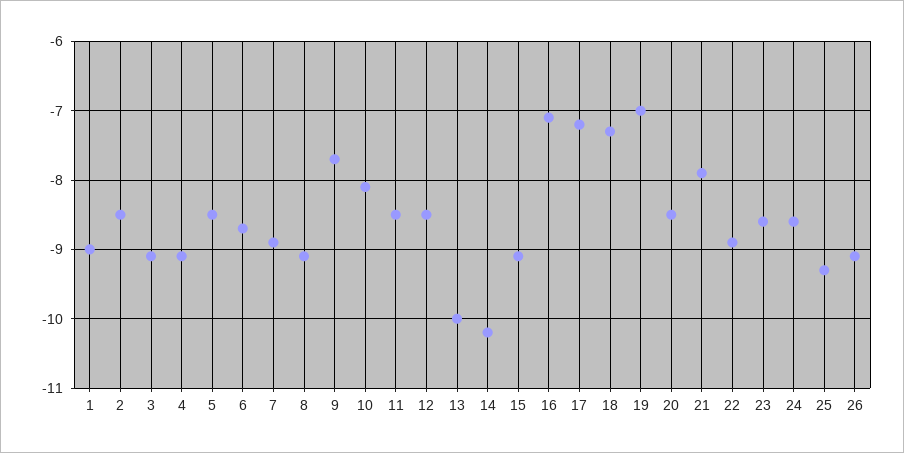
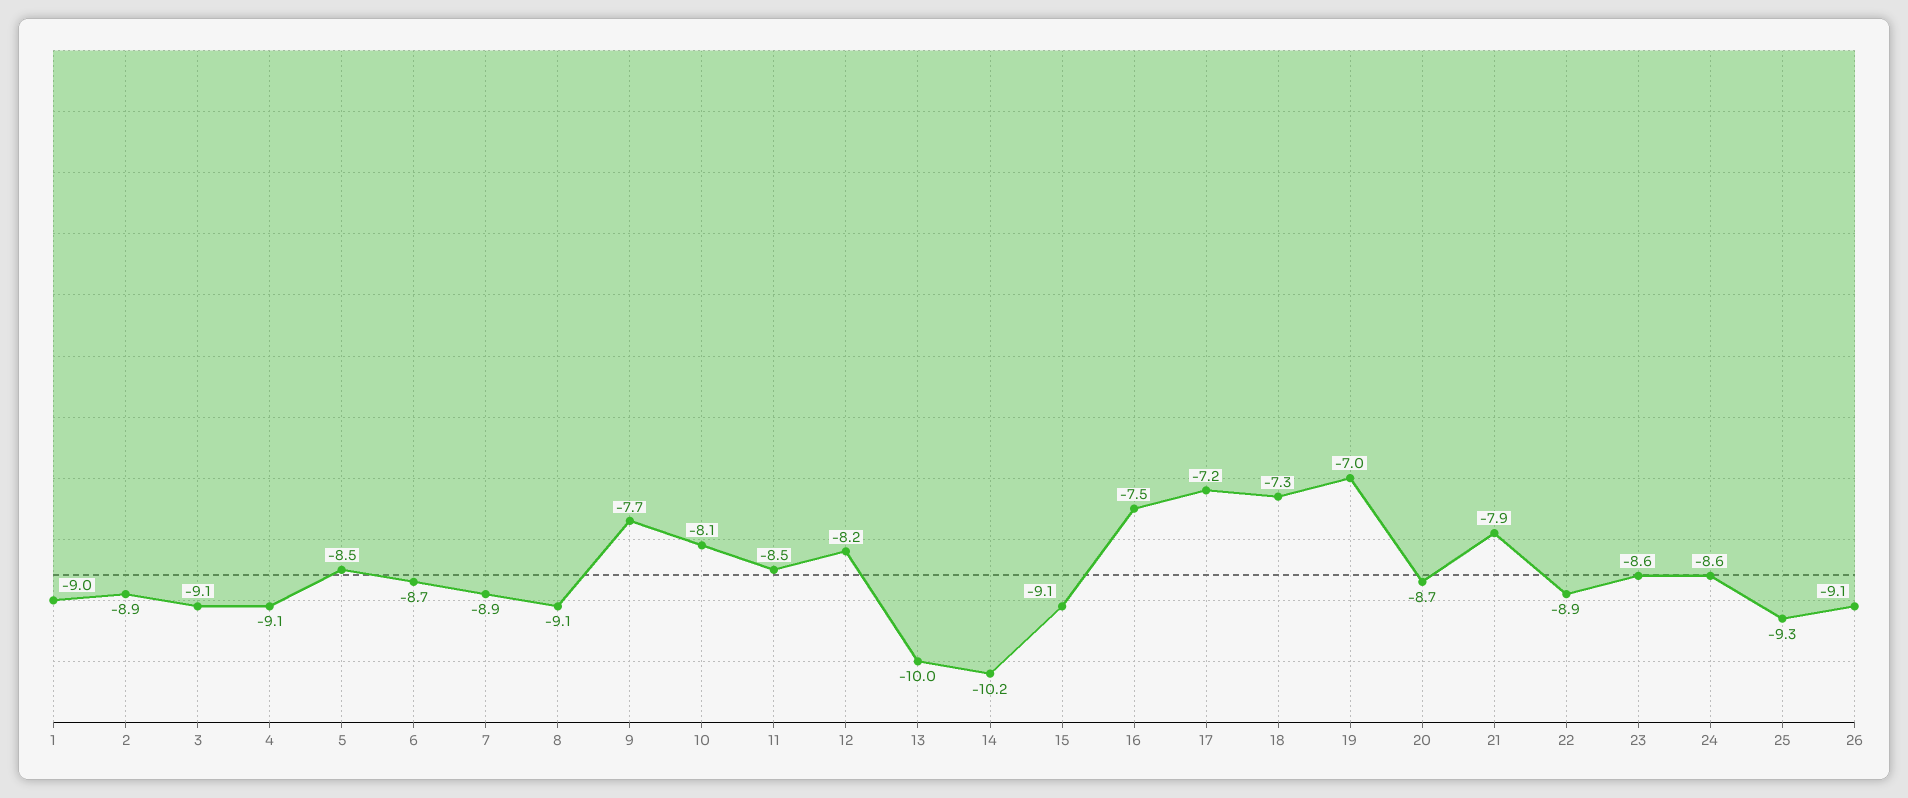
  {
    "1": -9,
-   "2": -8.5,
+   "2": -8.9,
    "3": -9.1,
    "4": -9.1,
    "5": -8.5,
    "6": -8.7,
    "7": -8.9,
    "8": -9.1,
    "9": -7.7,
    "10": -8.1,
    "11": -8.5,
-   "12": -8.5,
+   "12": -8.2,
    "13": -10,
    "14": -10.2,
    "15": -9.1,
-   "16": -7.1,
+   "16": -7.5,
    "17": -7.2,
    "18": -7.3,
    "19": -7,
-   "20": -8.5,
+   "20": -8.7,
    "21": -7.9,
    "22": -8.9,
    "23": -8.6,
    "24": -8.6,
    "25": -9.3,
    "26": -9.1
  }

